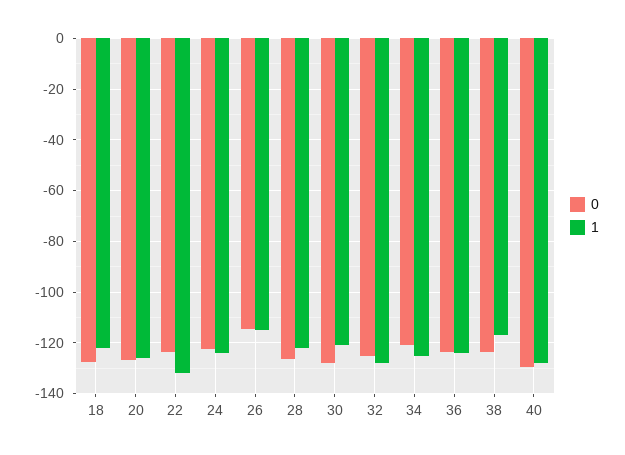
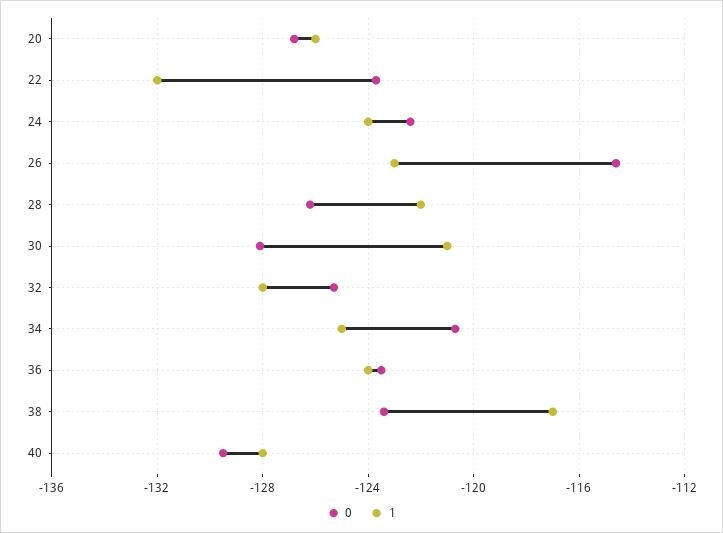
  {
    "0": {
-     "18": -127.5,
      "20": -127,
      "22": -123.5,
      "24": -122.5,
      "26": -114.5,
      "28": -126,
      "30": -128,
      "32": -125.5,
      "34": -120.5,
      "36": -123.5,
      "38": -123.5,
      "40": -129.5
    },
    "1": {
-     "18": -122.5,
      "20": -126,
      "22": -132,
      "24": -124,
-     "26": -115,
+     "26": -123,
      "28": -122,
      "30": -121,
      "32": -128,
      "34": -125,
      "36": -124,
      "38": -117,
      "40": -128
    }
  }

